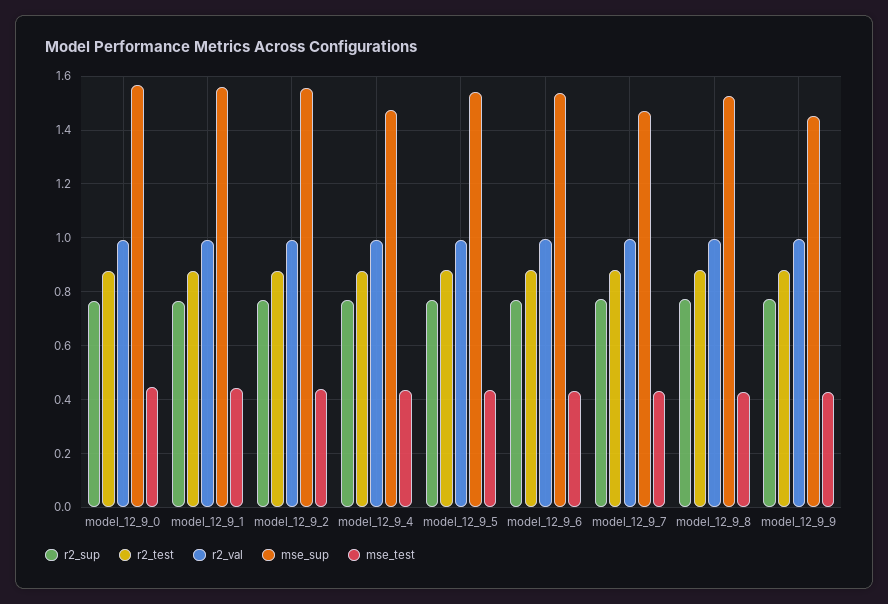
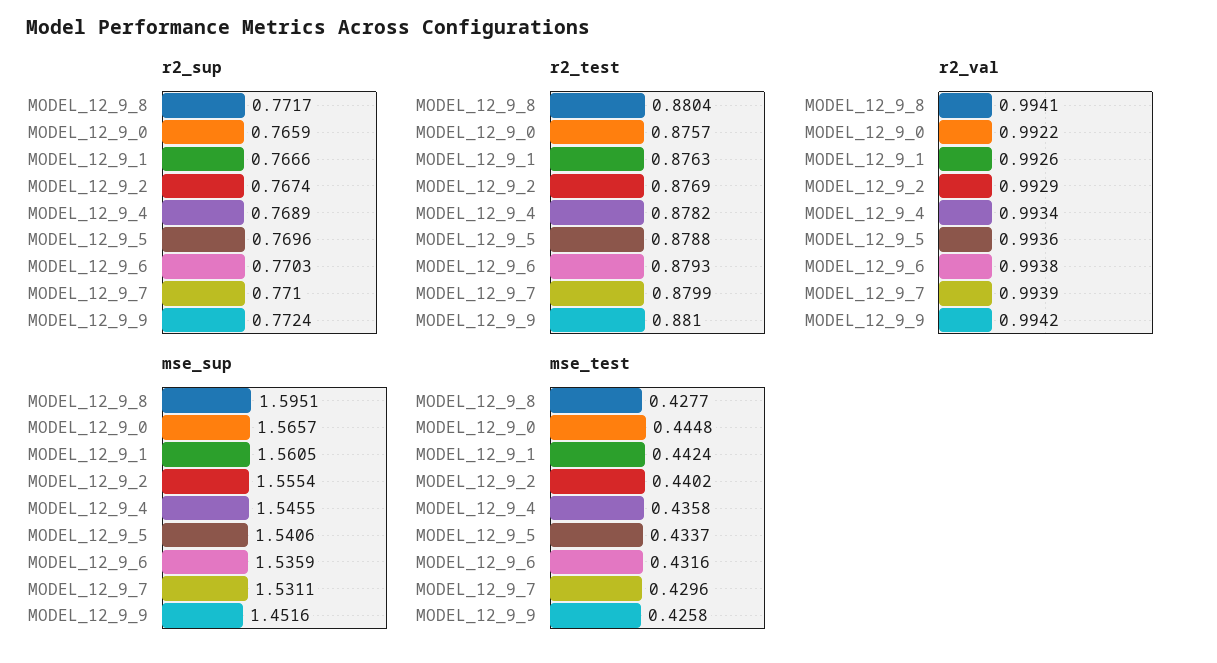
  {
    "r2_sup": {
      "model_12_9_0": 0.7659,
      "model_12_9_1": 0.7666,
      "model_12_9_2": 0.7674,
      "model_12_9_4": 0.7689,
      "model_12_9_5": 0.7696,
      "model_12_9_6": 0.7703,
      "model_12_9_7": 0.771,
      "model_12_9_8": 0.7717,
      "model_12_9_9": 0.7724
    },
    "r2_test": {
      "model_12_9_0": 0.8757,
      "model_12_9_1": 0.8763,
      "model_12_9_2": 0.8769,
      "model_12_9_4": 0.8782,
      "model_12_9_5": 0.8788,
      "model_12_9_6": 0.8793,
      "model_12_9_7": 0.8799,
      "model_12_9_8": 0.8804,
      "model_12_9_9": 0.881
    },
    "r2_val": {
      "model_12_9_0": 0.9922,
      "model_12_9_1": 0.9926,
      "model_12_9_2": 0.9929,
      "model_12_9_4": 0.9934,
      "model_12_9_5": 0.9936,
      "model_12_9_6": 0.9938,
      "model_12_9_7": 0.9939,
      "model_12_9_8": 0.9941,
      "model_12_9_9": 0.9942
    },
    "mse_sup": {
      "model_12_9_0": 1.5657,
      "model_12_9_1": 1.5605,
      "model_12_9_2": 1.5554,
-     "model_12_9_4": 1.475,
+     "model_12_9_4": 1.5455,
      "model_12_9_5": 1.5406,
      "model_12_9_6": 1.5359,
-     "model_12_9_7": 1.475,
+     "model_12_9_7": 1.5311,
-     "model_12_9_8": 1.525,
+     "model_12_9_8": 1.5951,
      "model_12_9_9": 1.4516
    },
    "mse_test": {
      "model_12_9_0": 0.4448,
      "model_12_9_1": 0.4424,
      "model_12_9_2": 0.4402,
      "model_12_9_4": 0.4358,
      "model_12_9_5": 0.4337,
      "model_12_9_6": 0.4316,
      "model_12_9_7": 0.4296,
      "model_12_9_8": 0.4277,
      "model_12_9_9": 0.4258
    }
  }

